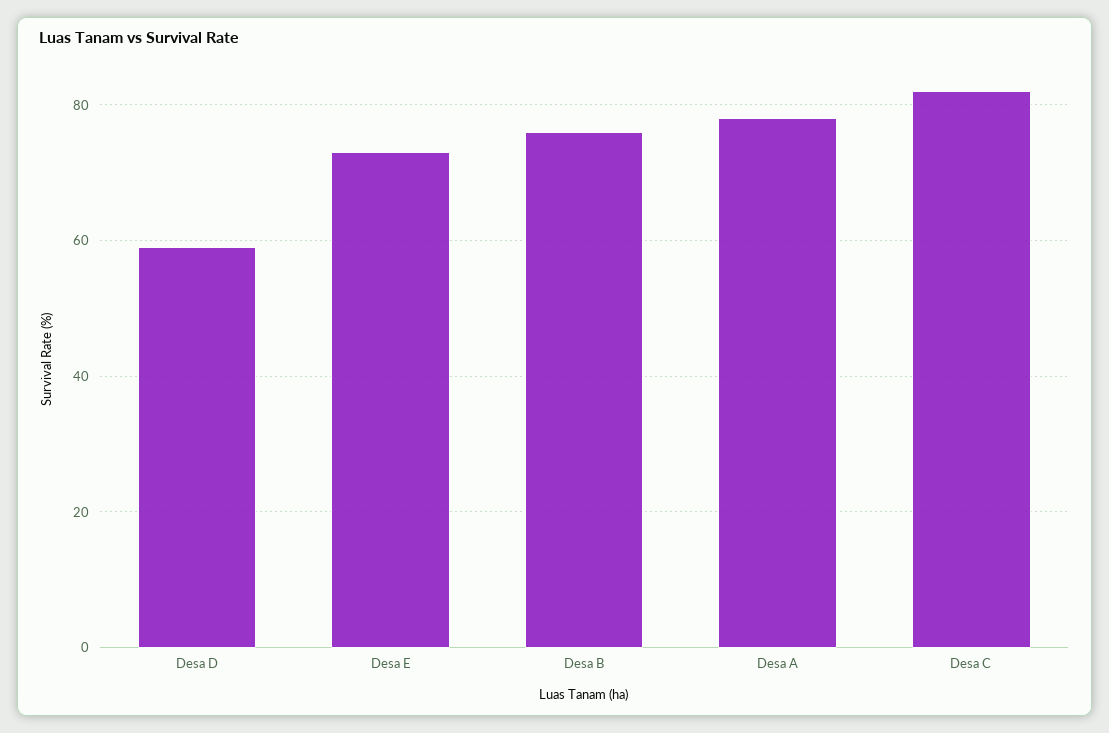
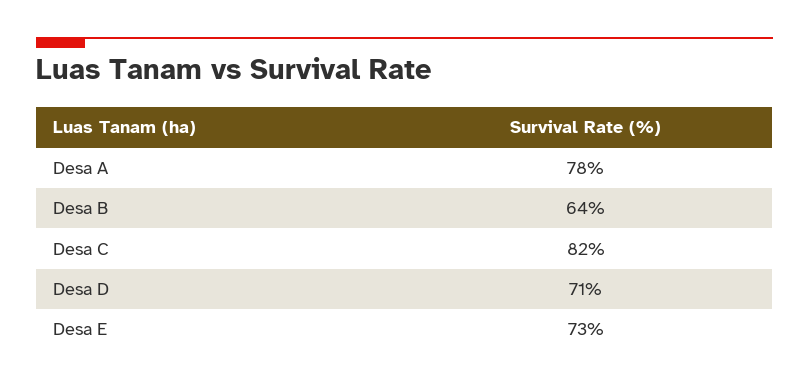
  {
-   "Desa D": 60,
+   "Desa D": 71,
    "Desa E": 73,
-   "Desa B": 75,
+   "Desa B": 64,
    "Desa A": 78,
    "Desa C": 82
  }

